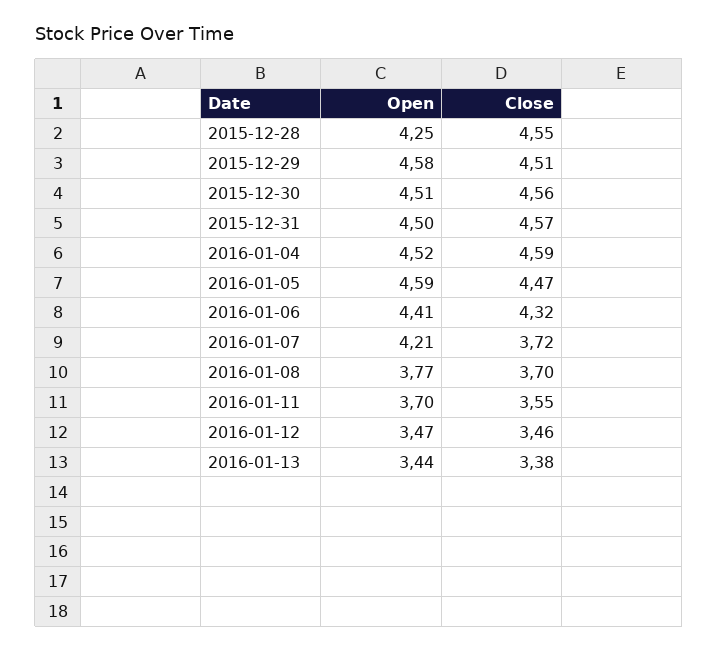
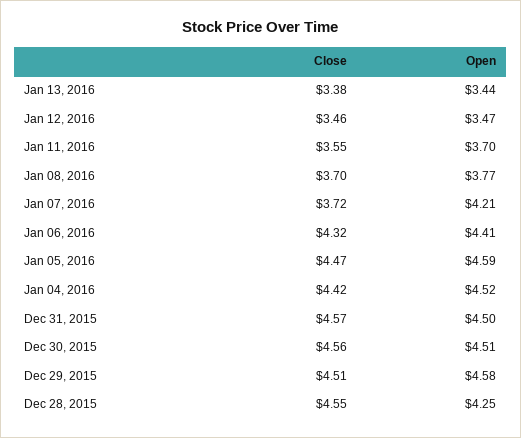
  {
    "Open": {
      "2015-12-28": 4.25,
      "2015-12-29": 4.58,
      "2015-12-30": 4.51,
      "2015-12-31": 4.5,
      "2016-01-04": 4.52,
      "2016-01-05": 4.59,
      "2016-01-06": 4.41,
      "2016-01-07": 4.21,
      "2016-01-08": 3.77,
      "2016-01-11": 3.7,
      "2016-01-12": 3.47,
      "2016-01-13": 3.44
    },
    "Close": {
      "2015-12-28": 4.55,
      "2015-12-29": 4.51,
      "2015-12-30": 4.56,
      "2015-12-31": 4.57,
-     "2016-01-04": 4.59,
+     "2016-01-04": 4.42,
      "2016-01-05": 4.47,
      "2016-01-06": 4.32,
      "2016-01-07": 3.72,
      "2016-01-08": 3.7,
      "2016-01-11": 3.55,
      "2016-01-12": 3.46,
      "2016-01-13": 3.38
    }
  }

